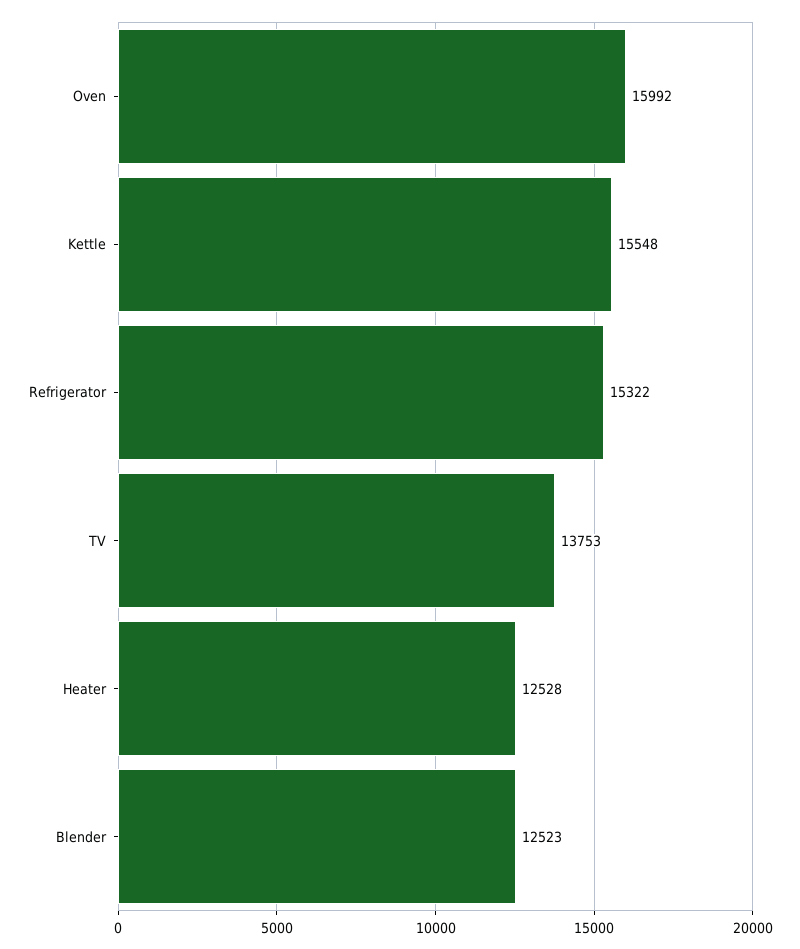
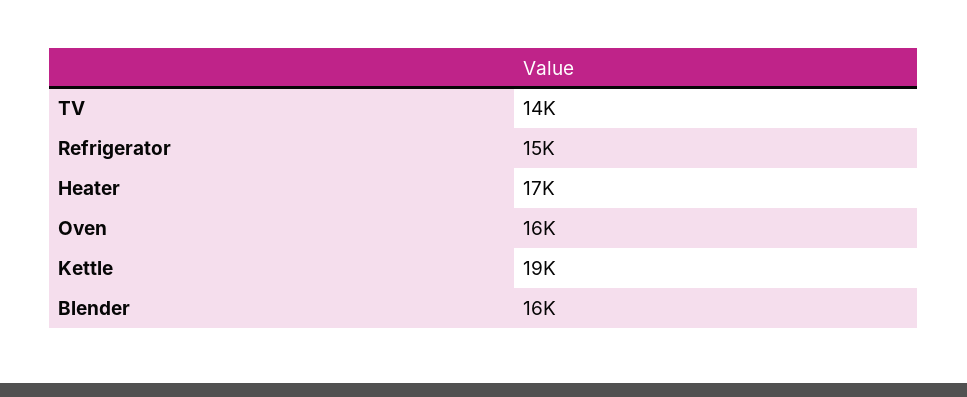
  {
    "Oven": 15992,
-   "Kettle": 15548,
+   "Kettle": 19000,
    "Refrigerator": 15322,
    "TV": 13753,
-   "Heater": 12528,
+   "Heater": 17000,
-   "Blender": 12523
+   "Blender": 16000
  }

